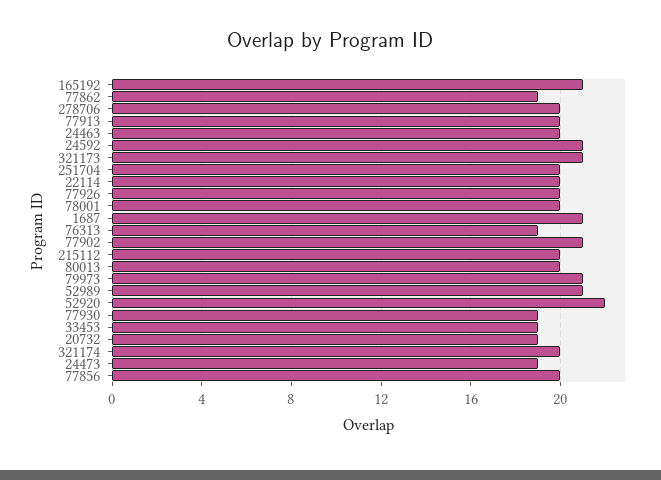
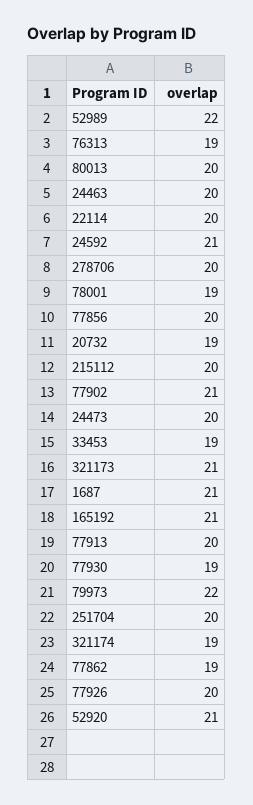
  {
    "165192": 21,
    "77862": 19,
    "278706": 20,
    "77913": 20,
    "24463": 20,
    "24592": 21,
    "321173": 21,
    "251704": 20,
    "22114": 20,
    "77926": 20,
-   "78001": 20,
+   "78001": 19,
    "1687": 21,
    "76313": 19,
    "77902": 21,
    "215112": 20,
    "80013": 20,
-   "79973": 21,
+   "79973": 22,
-   "52989": 21,
+   "52989": 22,
-   "52920": 22,
+   "52920": 21,
    "77930": 19,
    "33453": 19,
    "20732": 19,
-   "321174": 20,
+   "321174": 19,
-   "24473": 19,
+   "24473": 20,
    "77856": 20
  }

